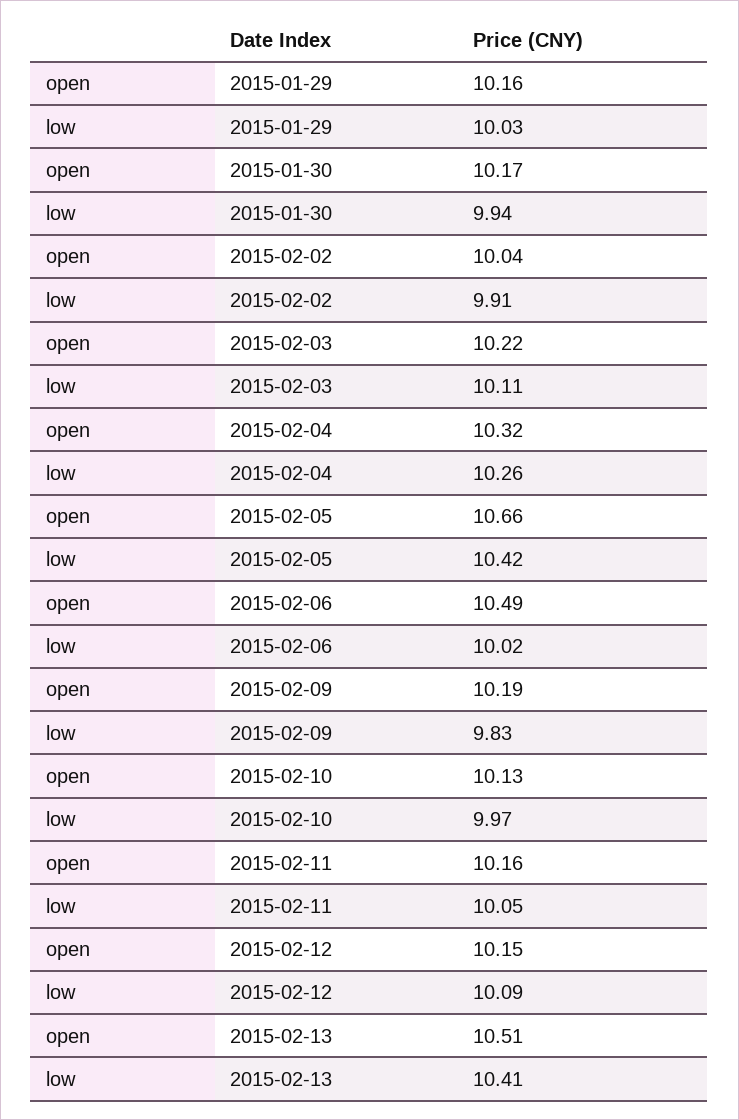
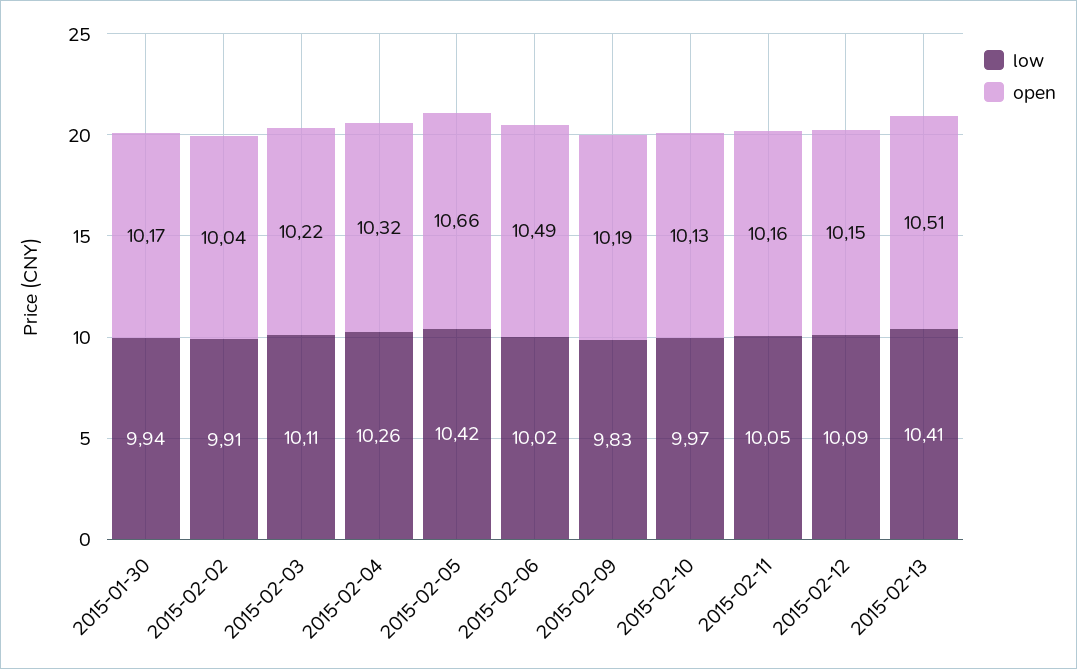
  {
    "open": {
-     "2015-01-29": 10.16,
      "2015-01-30": 10.17,
      "2015-02-02": 10.04,
      "2015-02-03": 10.22,
      "2015-02-04": 10.32,
      "2015-02-05": 10.66,
      "2015-02-06": 10.49,
      "2015-02-09": 10.19,
      "2015-02-10": 10.13,
      "2015-02-11": 10.16,
      "2015-02-12": 10.15,
      "2015-02-13": 10.51
    },
    "low": {
-     "2015-01-29": 10.03,
      "2015-01-30": 9.94,
      "2015-02-02": 9.91,
      "2015-02-03": 10.11,
      "2015-02-04": 10.26,
      "2015-02-05": 10.42,
      "2015-02-06": 10.02,
      "2015-02-09": 9.83,
      "2015-02-10": 9.97,
      "2015-02-11": 10.05,
      "2015-02-12": 10.09,
      "2015-02-13": 10.41
    }
  }

